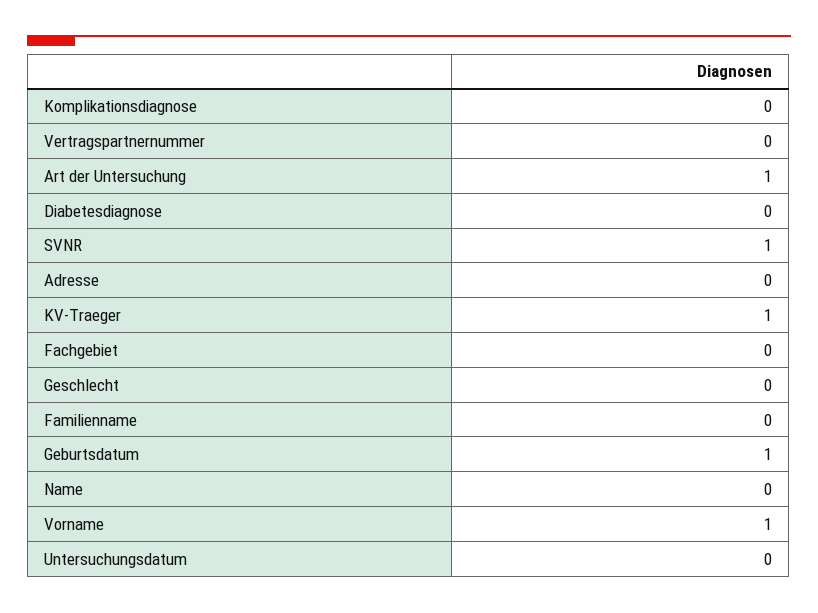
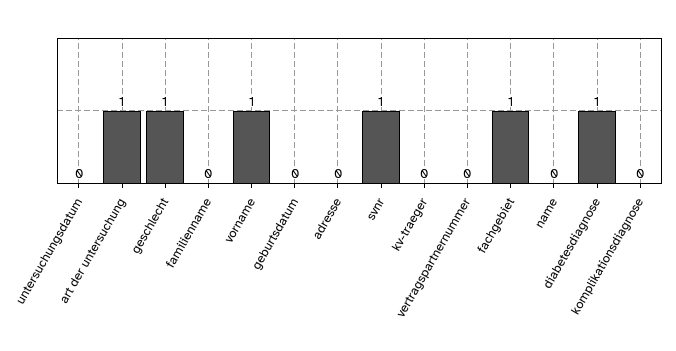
  {
    "Komplikationsdiagnose": 0,
    "Vertragspartnernummer": 0,
    "Art der Untersuchung": 1,
-   "Diabetesdiagnose": 0,
+   "Diabetesdiagnose": 1,
    "SVNR": 1,
    "Adresse": 0,
-   "KV-Traeger": 1,
+   "KV-Traeger": 0,
-   "Fachgebiet": 0,
+   "Fachgebiet": 1,
-   "Geschlecht": 0,
+   "Geschlecht": 1,
    "Familienname": 0,
-   "Geburtsdatum": 1,
+   "Geburtsdatum": 0,
    "Name": 0,
    "Vorname": 1,
    "Untersuchungsdatum": 0
  }

